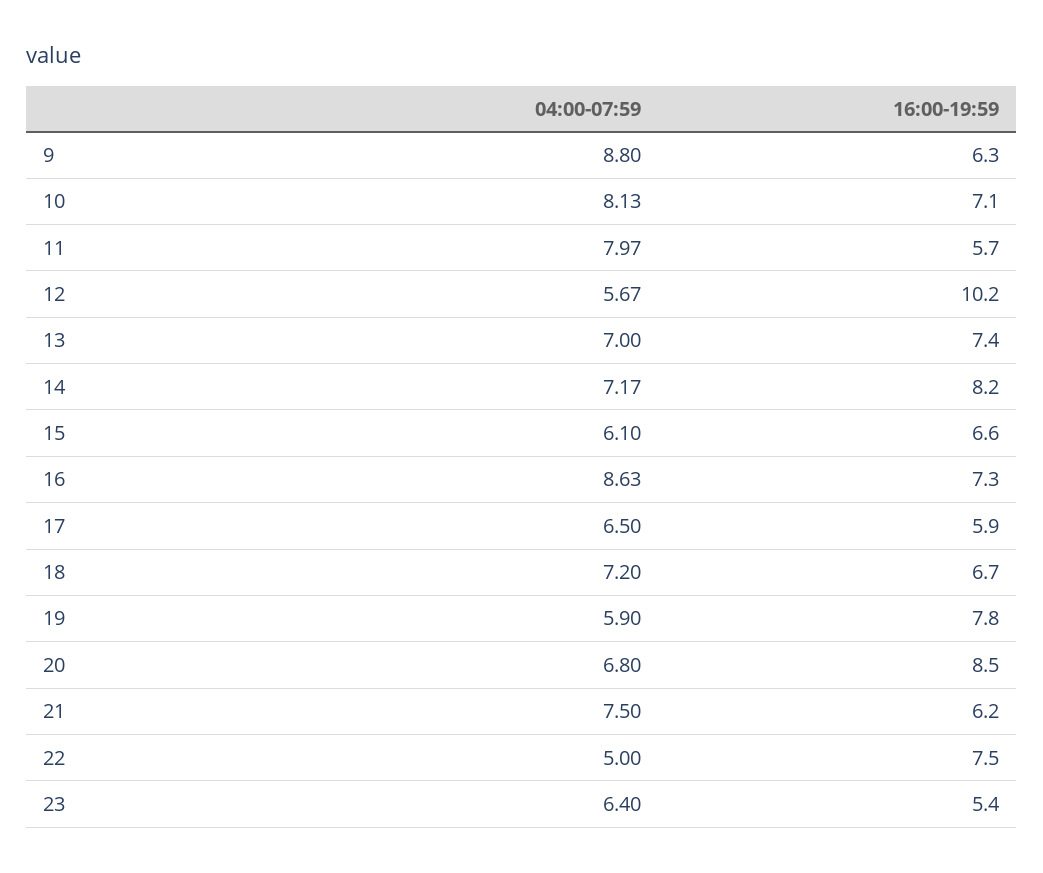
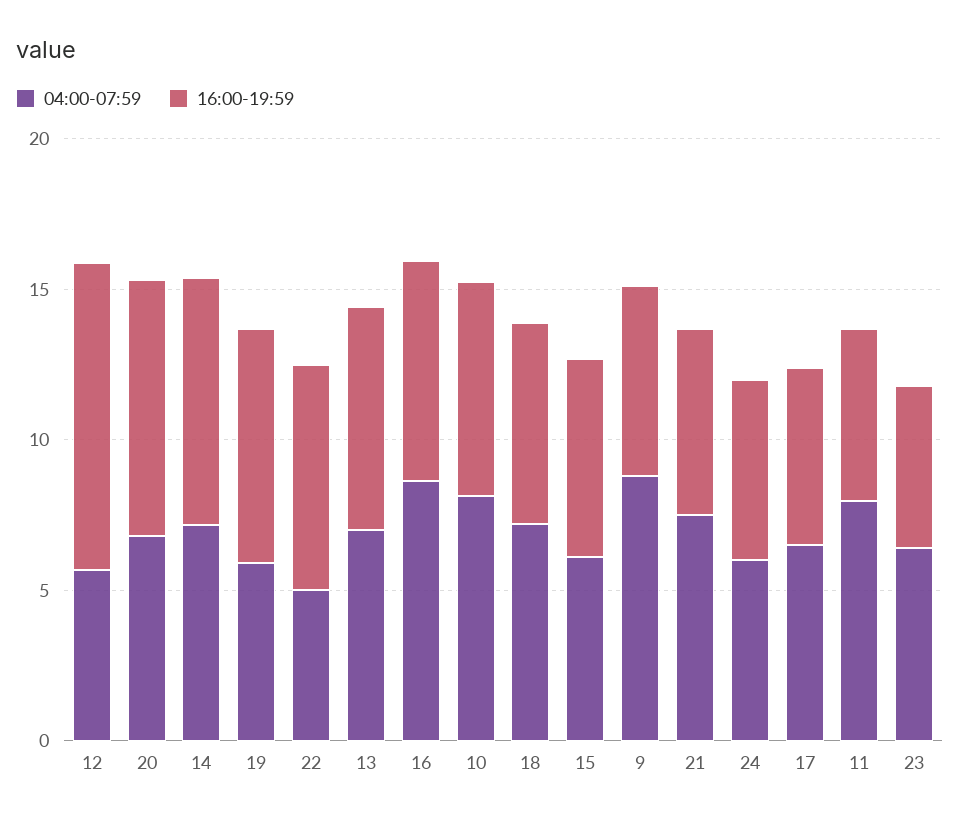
  {
    "04:00-07:59": {
      "9": 8.8,
      "10": 8.13,
      "11": 7.97,
      "12": 5.67,
      "13": 7,
      "14": 7.17,
      "15": 6.1,
      "16": 8.63,
      "17": 6.5,
      "18": 7.2,
      "19": 5.9,
      "20": 6.8,
      "21": 7.5,
      "22": 5,
-     "23": 6.4
+     "23": 6.4,
+     "24": 6
    },
    "16:00-19:59": {
      "9": 6.3,
      "10": 7.1,
      "11": 5.7,
      "12": 10.2,
      "13": 7.4,
      "14": 8.2,
      "15": 6.6,
      "16": 7.3,
      "17": 5.9,
      "18": 6.7,
      "19": 7.8,
      "20": 8.5,
      "21": 6.2,
      "22": 7.5,
-     "23": 5.4
+     "23": 5.4,
+     "24": 6
    }
  }

